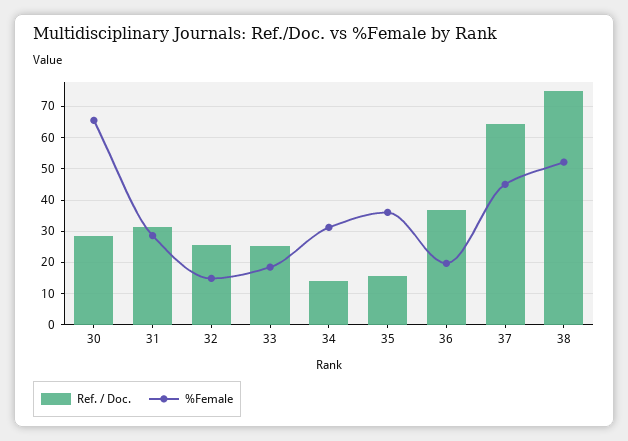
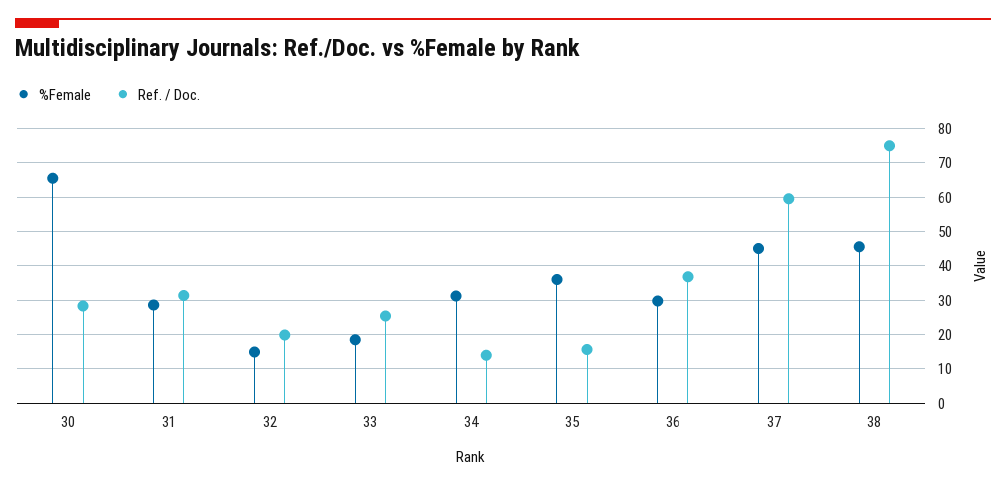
  {
    "Ref. / Doc.": {
      "30": 28,
      "31": 32,
-     "32": 26,
+     "32": 20,
      "33": 26,
      "34": 14,
      "35": 16,
      "36": 36,
-     "37": 64,
+     "37": 60,
      "38": 76
    },
    "%Female": {
      "30": 66,
      "31": 28,
      "32": 14,
      "33": 18,
      "34": 32,
      "35": 36,
-     "36": 20,
+     "36": 30,
      "37": 46,
-     "38": 52
+     "38": 46
    }
  }

